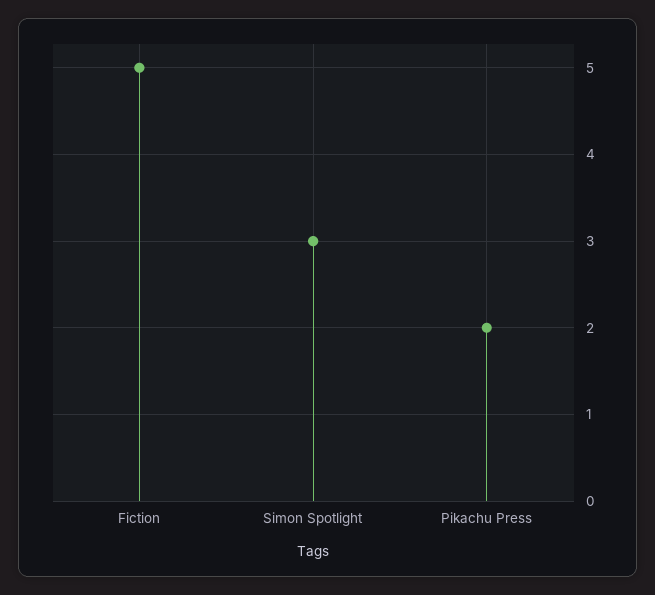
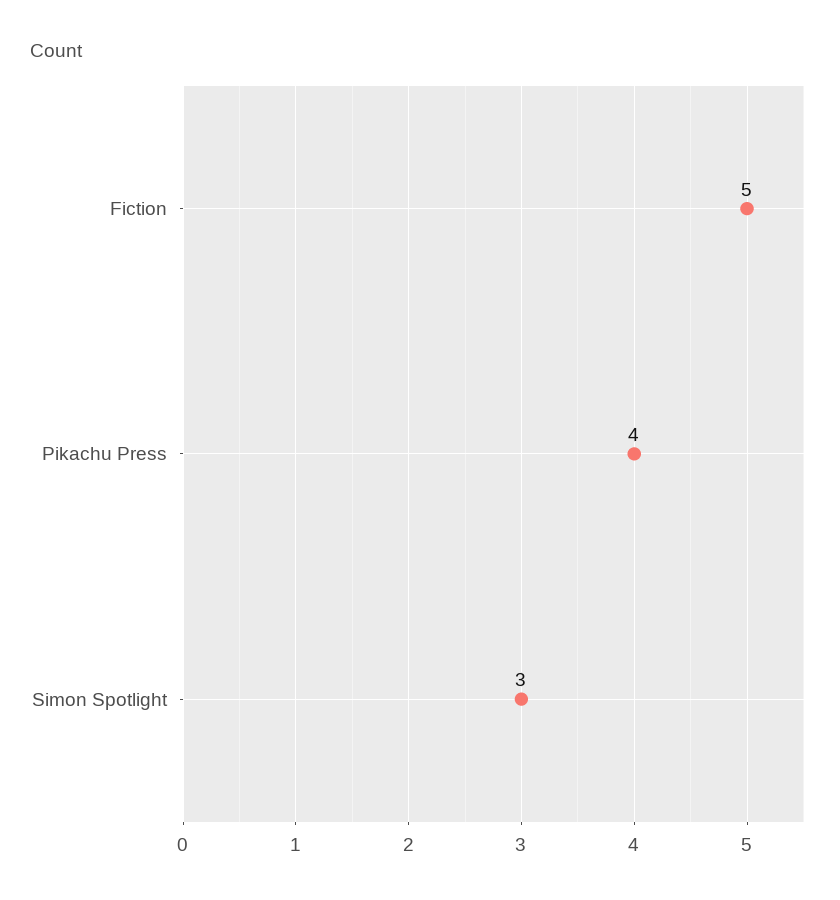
  {
    "Fiction": 5,
    "Simon Spotlight": 3,
-   "Pikachu Press": 2
+   "Pikachu Press": 4
  }

